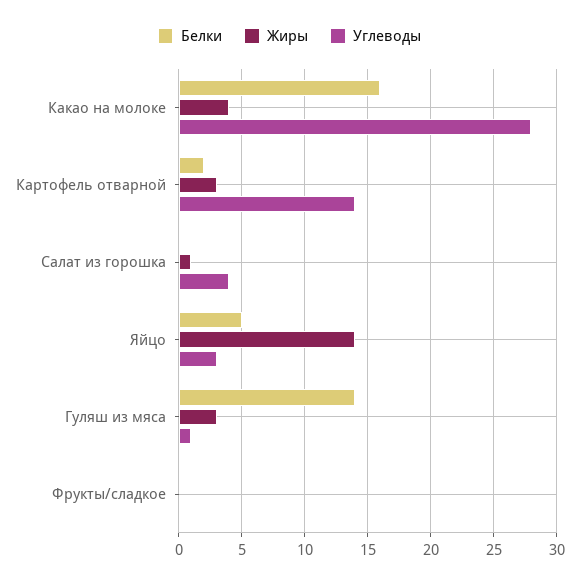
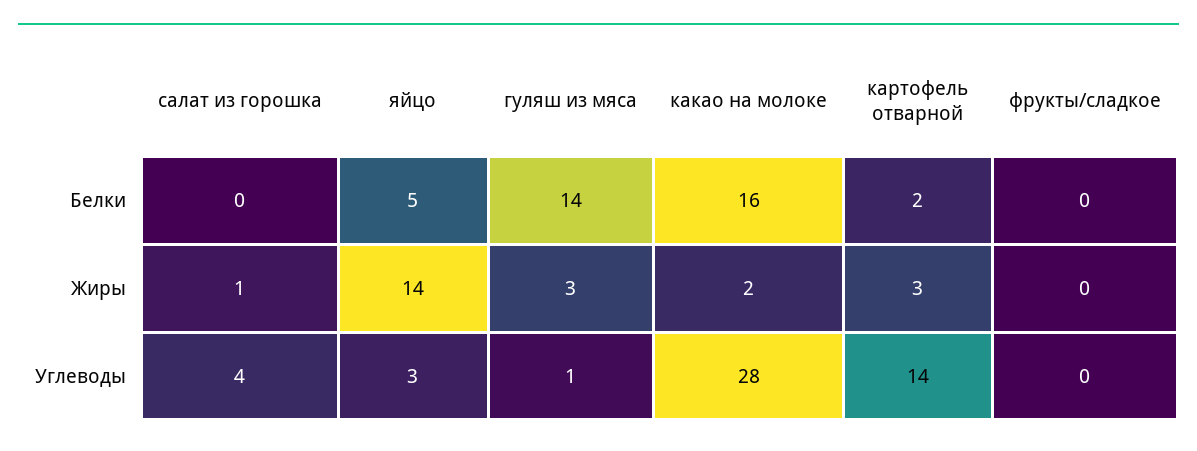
  {
    "Белки": {
      "Какао на молоке": 16,
      "Картофель отварной": 2,
      "Салат из горошка": 0,
      "Яйцо": 5,
      "Гуляш из мяса": 14,
      "Фрукты/сладкое": 0
    },
    "Жиры": {
-     "Какао на молоке": 4,
+     "Какао на молоке": 2,
      "Картофель отварной": 3,
      "Салат из горошка": 1,
      "Яйцо": 14,
      "Гуляш из мяса": 3,
      "Фрукты/сладкое": 0
    },
    "Углеводы": {
      "Какао на молоке": 28,
      "Картофель отварной": 14,
      "Салат из горошка": 4,
      "Яйцо": 3,
      "Гуляш из мяса": 1,
      "Фрукты/сладкое": 0
    }
  }

